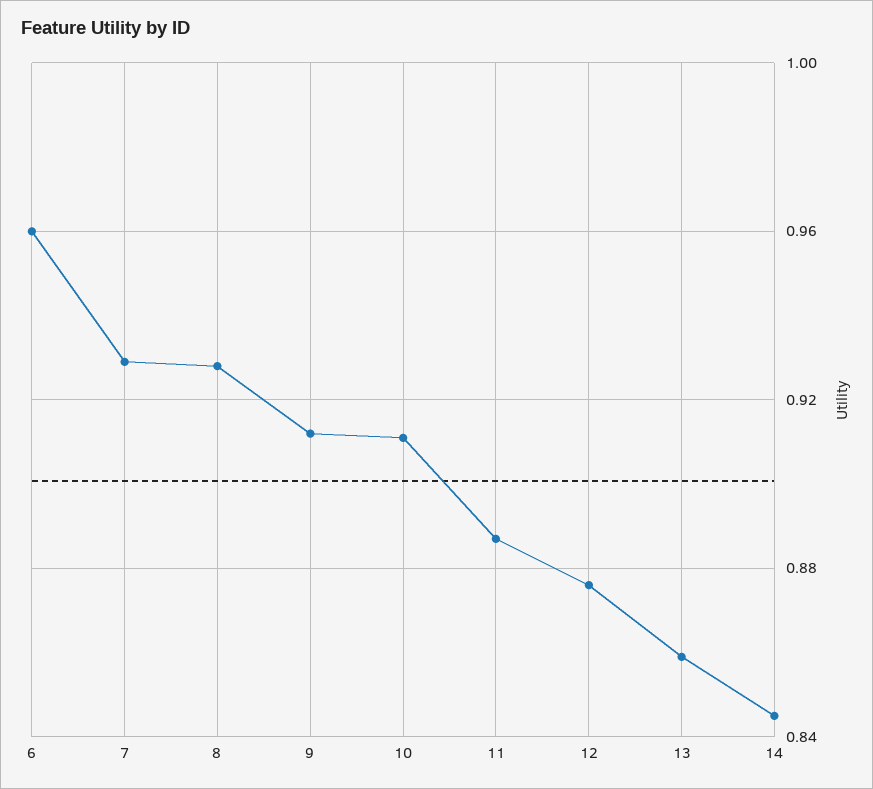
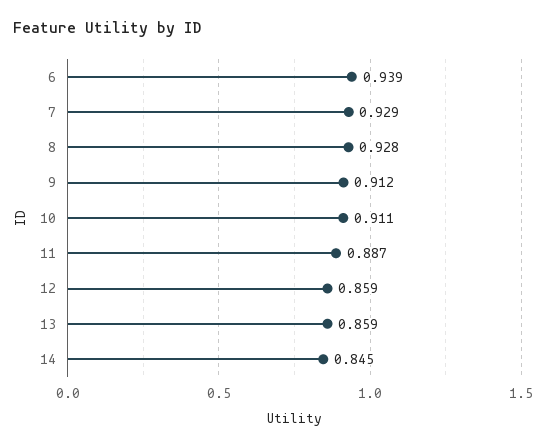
  {
-   "6": 0.96,
+   "6": 0.939,
    "7": 0.929,
    "8": 0.928,
    "9": 0.912,
    "10": 0.911,
    "11": 0.887,
-   "12": 0.875,
+   "12": 0.859,
    "13": 0.859,
    "14": 0.845
  }

